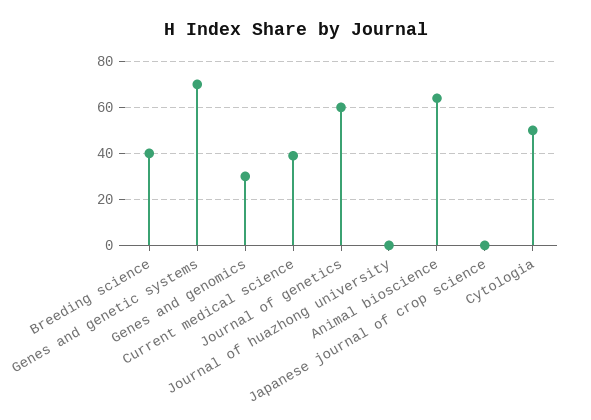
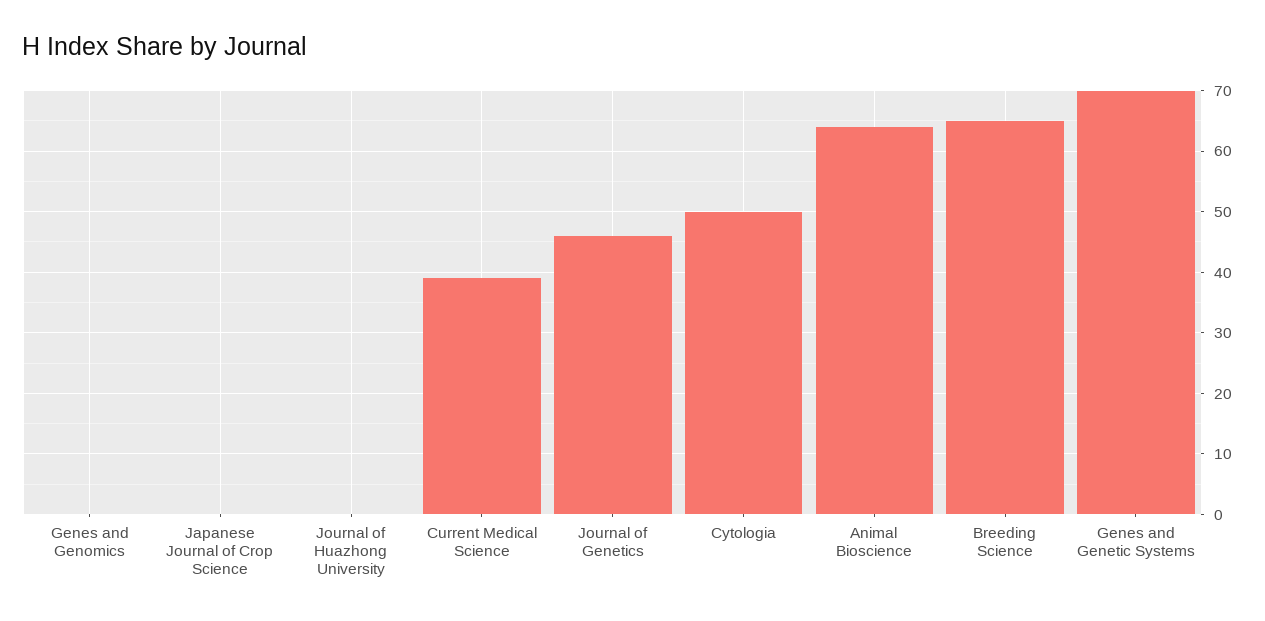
  {
-   "Breeding science": 40,
+   "Breeding science": 65,
    "Genes and genetic systems": 70,
-   "Genes and genomics": 30,
+   "Genes and genomics": 0,
    "Current medical science": 39,
-   "Journal of genetics": 60,
+   "Journal of genetics": 46,
    "Journal of huazhong university": 0,
    "Animal bioscience": 64,
    "Japanese journal of crop science": 0,
    "Cytologia": 50
  }

